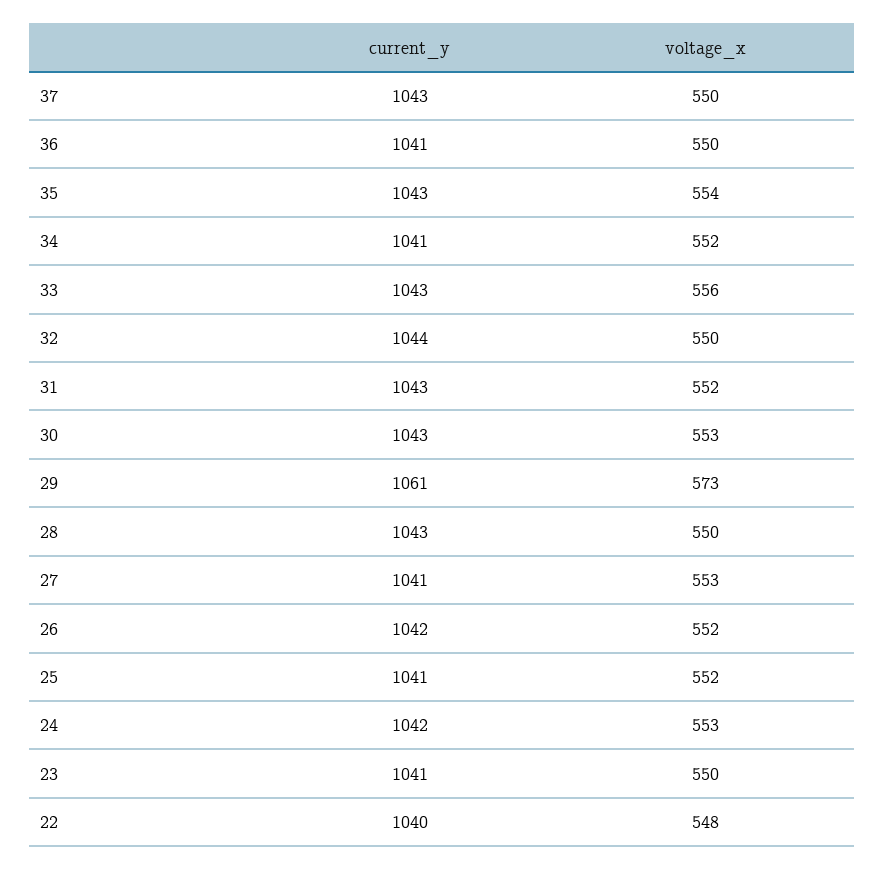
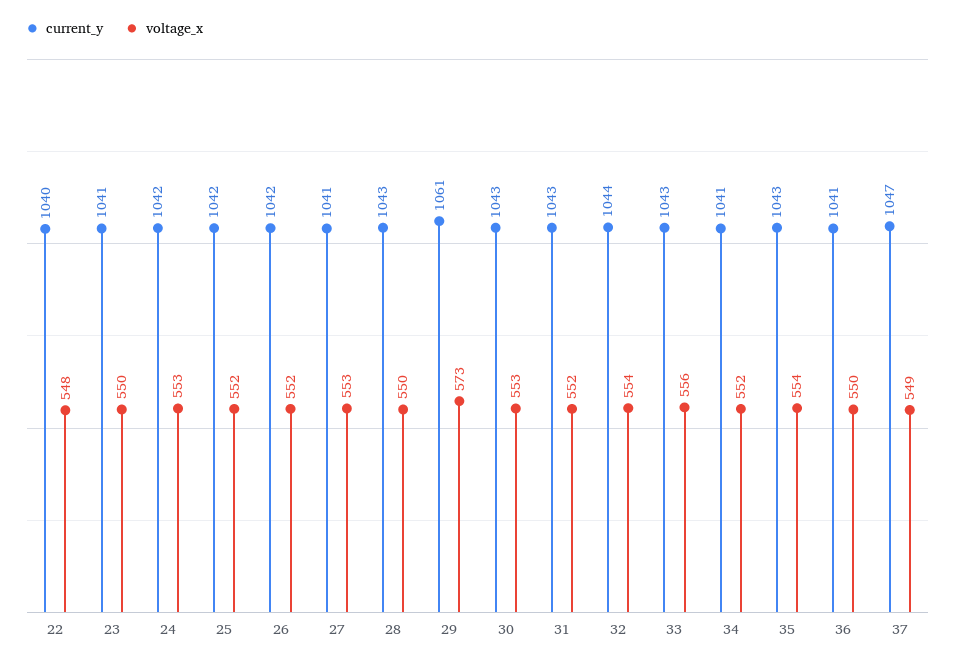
  {
    "current_y": {
-     "37": 1043,
+     "37": 1047,
      "36": 1041,
      "35": 1043,
      "34": 1041,
      "33": 1043,
      "32": 1044,
      "31": 1043,
      "30": 1043,
      "29": 1061,
      "28": 1043,
      "27": 1041,
      "26": 1042,
-     "25": 1041,
+     "25": 1042,
      "24": 1042,
      "23": 1041,
      "22": 1040
    },
    "voltage_x": {
-     "37": 550,
+     "37": 549,
      "36": 550,
      "35": 554,
      "34": 552,
      "33": 556,
-     "32": 550,
+     "32": 554,
      "31": 552,
      "30": 553,
      "29": 573,
      "28": 550,
      "27": 553,
      "26": 552,
      "25": 552,
      "24": 553,
      "23": 550,
      "22": 548
    }
  }

